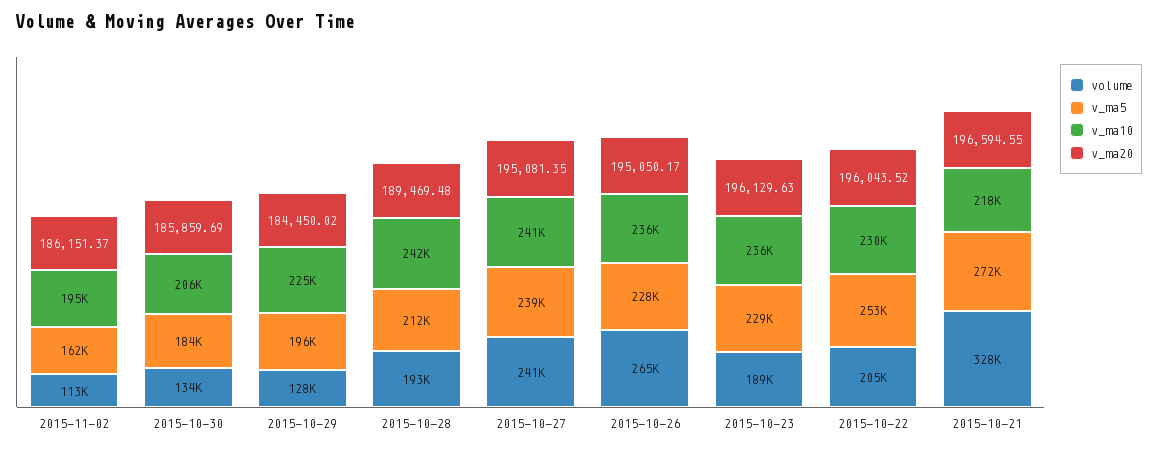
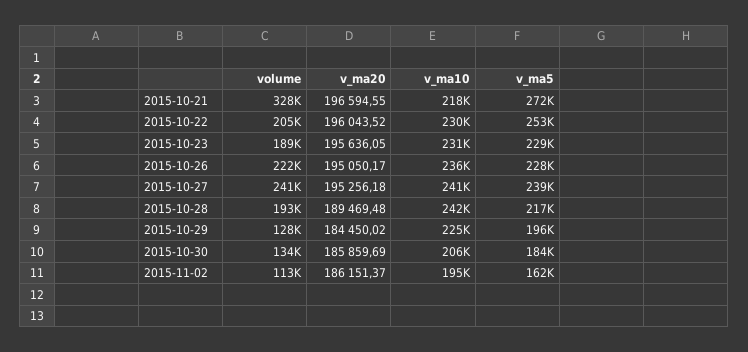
  {
    "volume": {
      "2015-11-02": 113000,
      "2015-10-30": 134000,
      "2015-10-29": 128000,
      "2015-10-28": 193000,
      "2015-10-27": 241000,
-     "2015-10-26": 265000,
+     "2015-10-26": 222000,
      "2015-10-23": 189000,
      "2015-10-22": 205000,
      "2015-10-21": 328000
    },
    "v_ma5": {
      "2015-11-02": 162000,
      "2015-10-30": 184000,
      "2015-10-29": 196000,
-     "2015-10-28": 212000,
+     "2015-10-28": 217000,
      "2015-10-27": 239000,
      "2015-10-26": 228000,
      "2015-10-23": 229000,
      "2015-10-22": 253000,
      "2015-10-21": 272000
    },
    "v_ma10": {
      "2015-11-02": 195000,
      "2015-10-30": 206000,
      "2015-10-29": 225000,
      "2015-10-28": 242000,
      "2015-10-27": 241000,
      "2015-10-26": 236000,
-     "2015-10-23": 236000,
+     "2015-10-23": 231000,
      "2015-10-22": 230000,
      "2015-10-21": 218000
    },
    "v_ma20": {
      "2015-11-02": 186151.37,
      "2015-10-30": 185859.69,
      "2015-10-29": 184450.02,
      "2015-10-28": 189469.48,
-     "2015-10-27": 195081.35,
+     "2015-10-27": 195256.18,
      "2015-10-26": 195050.17,
-     "2015-10-23": 196129.63,
+     "2015-10-23": 195636.05,
      "2015-10-22": 196043.52,
      "2015-10-21": 196594.55
    }
  }

